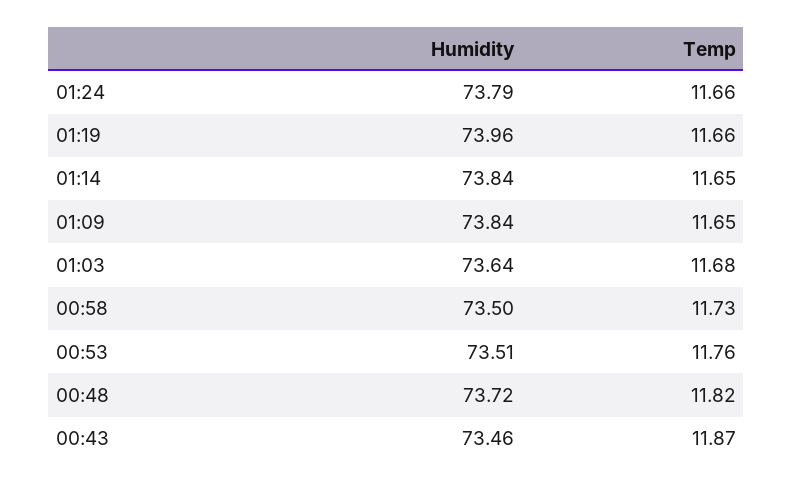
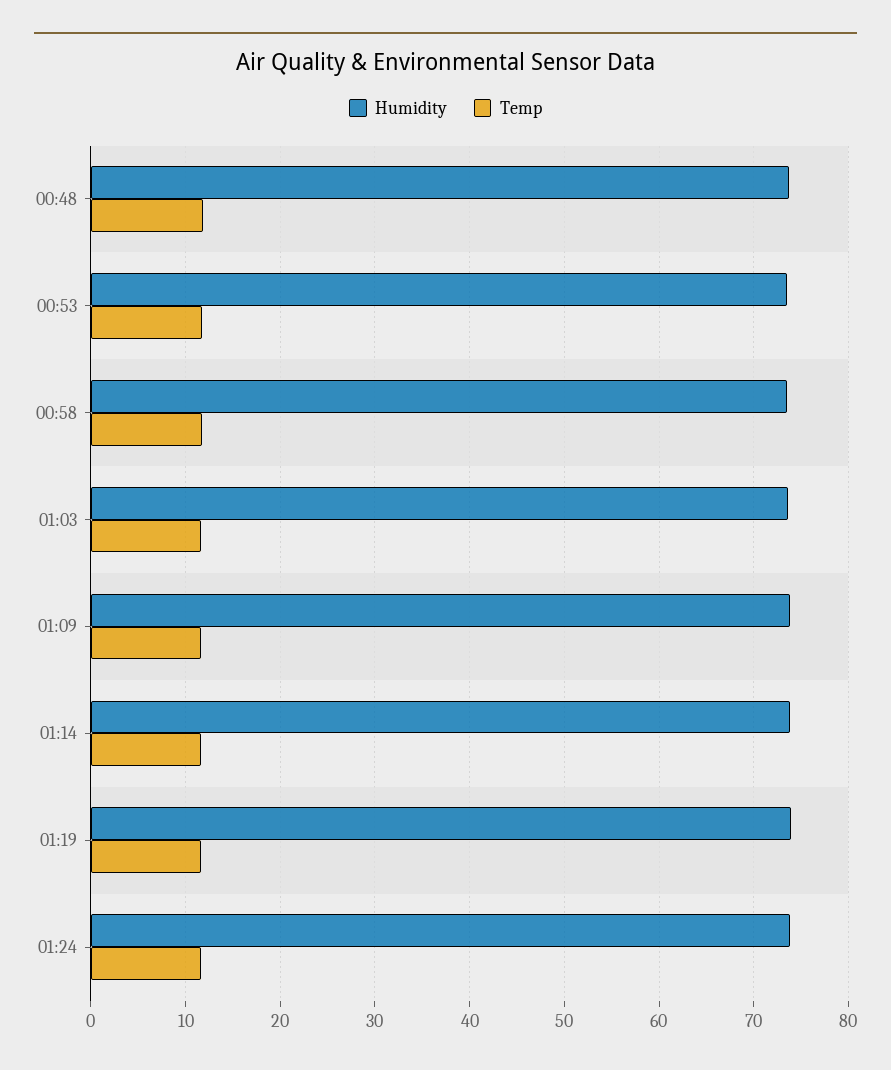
  {
    "Humidity": {
      "01:24": 73.79,
      "01:19": 73.96,
      "01:14": 73.84,
      "01:09": 73.84,
      "01:03": 73.64,
      "00:58": 73.5,
      "00:53": 73.51,
-     "00:48": 73.72,
+     "00:48": 73.72
-     "00:43": 73.46
    },
    "Temp": {
      "01:24": 11.66,
      "01:19": 11.66,
      "01:14": 11.65,
      "01:09": 11.65,
      "01:03": 11.68,
      "00:58": 11.73,
      "00:53": 11.76,
-     "00:48": 11.82,
+     "00:48": 11.82
-     "00:43": 11.87
    }
  }

